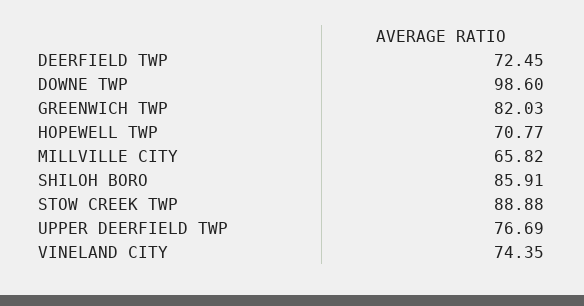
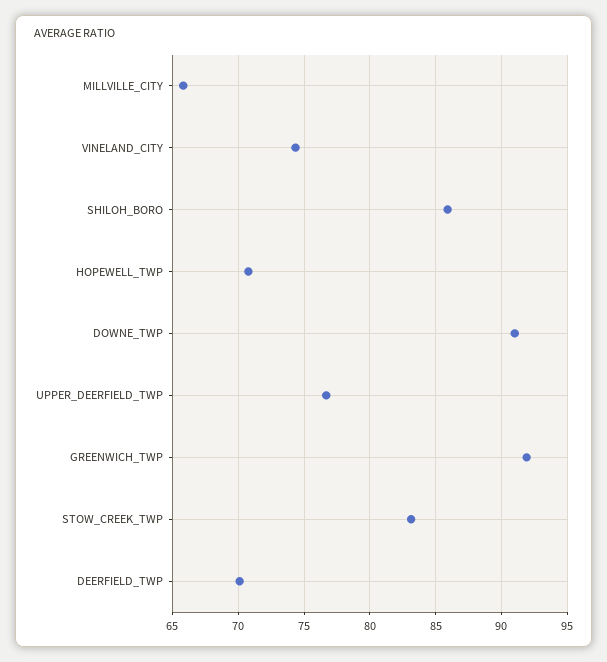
  {
-   "DEERFIELD TWP": 72.45,
+   "DEERFIELD TWP": 70,
-   "DOWNE TWP": 98.6,
+   "DOWNE TWP": 91,
-   "GREENWICH TWP": 82.03,
+   "GREENWICH TWP": 92,
    "HOPEWELL TWP": 70.77,
    "MILLVILLE CITY": 65.82,
    "SHILOH BORO": 85.91,
-   "STOW CREEK TWP": 88.88,
+   "STOW CREEK TWP": 83,
    "UPPER DEERFIELD TWP": 76.69,
    "VINELAND CITY": 74.35
  }

